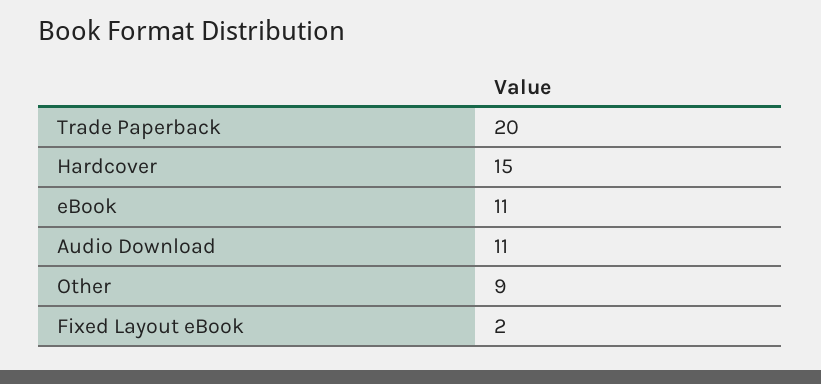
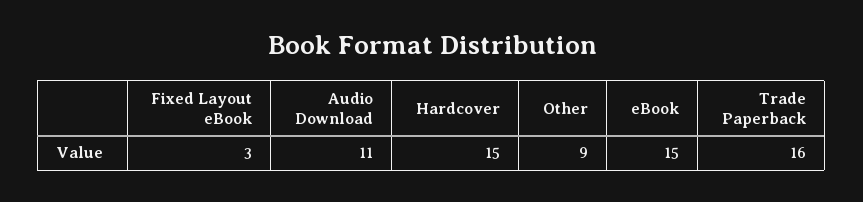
  {
-   "Trade Paperback": 20,
+   "Trade Paperback": 16,
    "Hardcover": 15,
-   "eBook": 11,
+   "eBook": 15,
    "Audio Download": 11,
    "Other": 9,
-   "Fixed Layout eBook": 2
+   "Fixed Layout eBook": 3
  }

